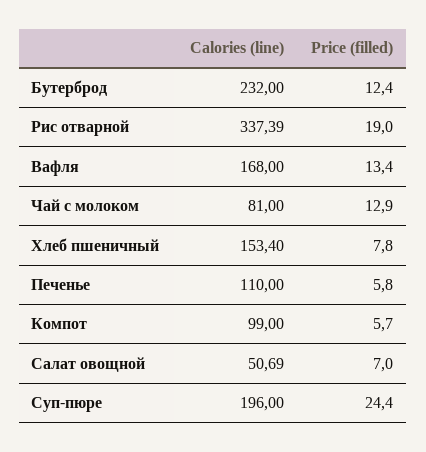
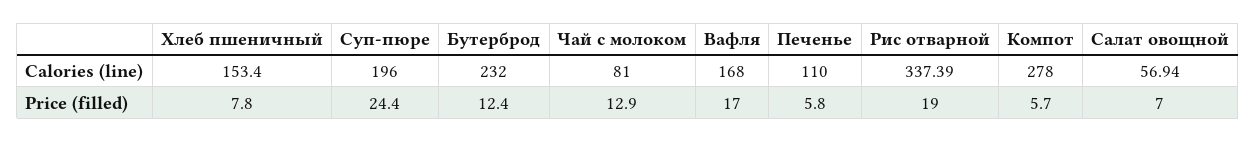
  {
    "Calories (line)": {
      "Бутерброд": 232,
      "Рис отварной": 337.39,
      "Вафля": 168,
      "Чай с молоком": 81,
      "Хлеб пшеничный": 153.4,
      "Печенье": 110,
-     "Компот": 99,
+     "Компот": 278,
-     "Салат овощной": 50.69,
+     "Салат овощной": 56.94,
      "Суп-пюре": 196
    },
    "Price (filled)": {
      "Бутерброд": 12.4,
      "Рис отварной": 19,
-     "Вафля": 13.4,
+     "Вафля": 17,
      "Чай с молоком": 12.9,
      "Хлеб пшеничный": 7.8,
      "Печенье": 5.8,
      "Компот": 5.7,
      "Салат овощной": 7,
      "Суп-пюре": 24.4
    }
  }

